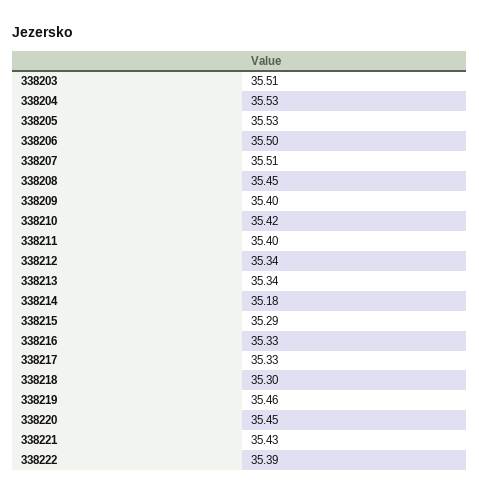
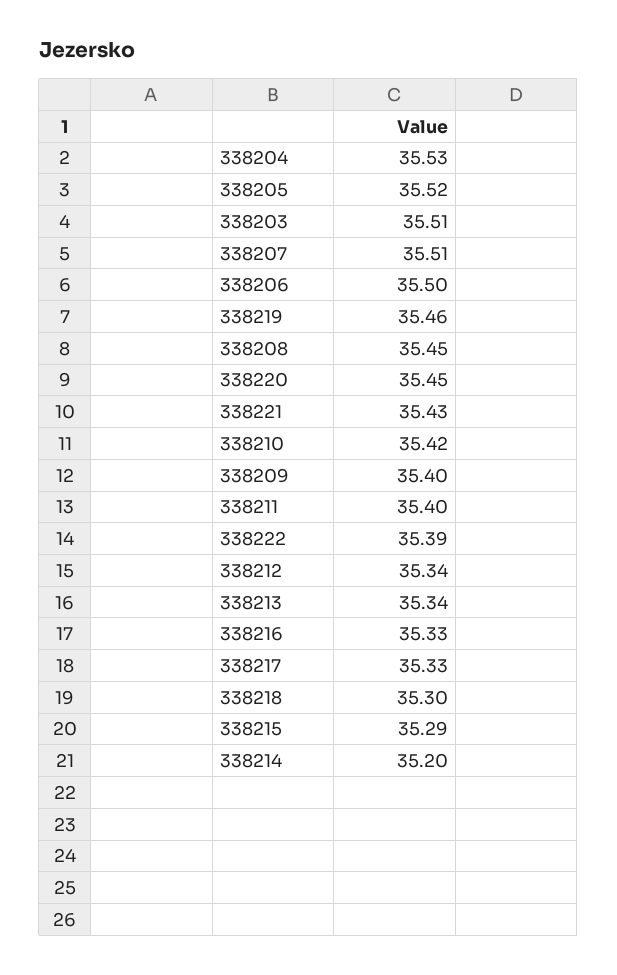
  {
    "338203": 35.51,
    "338204": 35.53,
-   "338205": 35.53,
+   "338205": 35.52,
    "338206": 35.5,
    "338207": 35.51,
    "338208": 35.45,
    "338209": 35.4,
    "338210": 35.42,
    "338211": 35.4,
    "338212": 35.34,
    "338213": 35.34,
-   "338214": 35.18,
+   "338214": 35.2,
    "338215": 35.29,
    "338216": 35.33,
    "338217": 35.33,
    "338218": 35.3,
    "338219": 35.46,
    "338220": 35.45,
    "338221": 35.43,
    "338222": 35.39
  }

